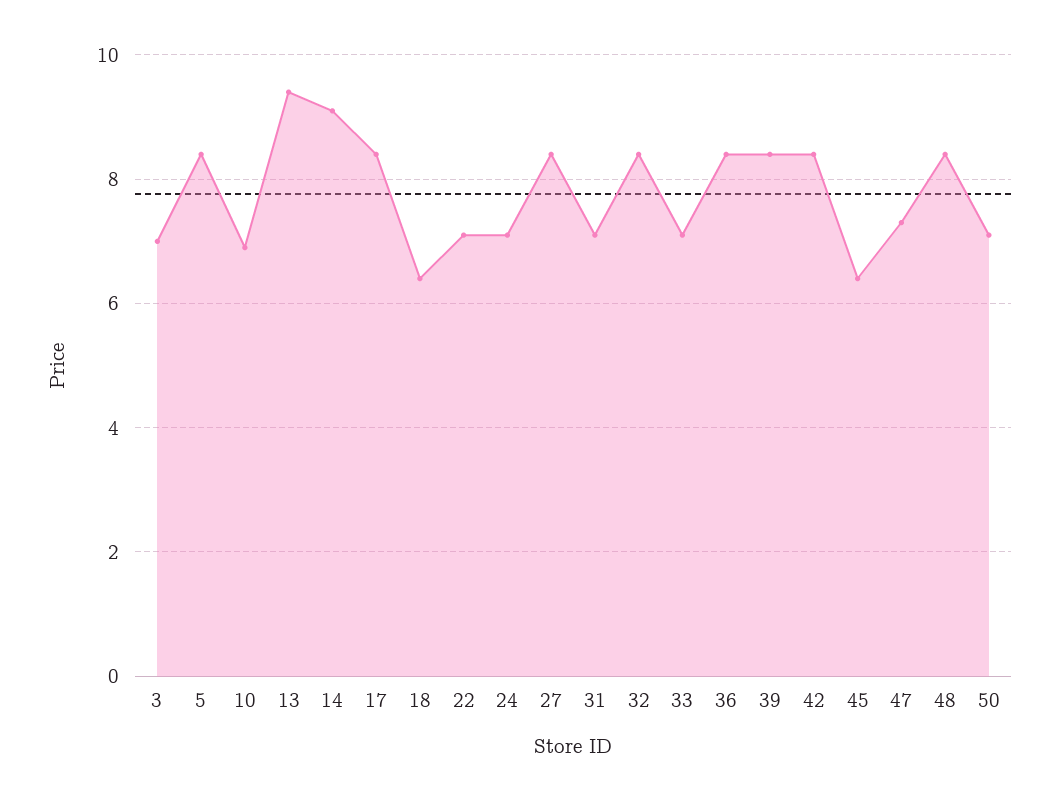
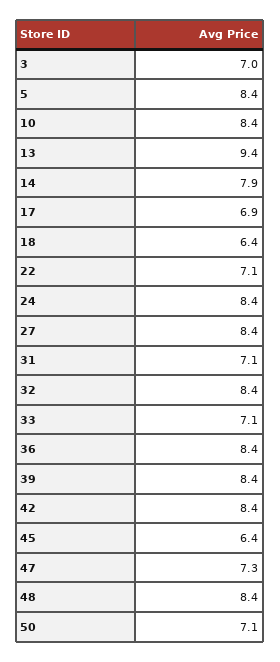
  {
    "3": 7,
    "5": 8.4,
-   "10": 7,
+   "10": 8.4,
    "13": 9.4,
-   "14": 9,
+   "14": 7.9,
-   "17": 8.5,
+   "17": 6.9,
    "18": 6.4,
    "22": 7.1,
-   "24": 7,
+   "24": 8.4,
    "27": 8.4,
    "31": 7.1,
    "32": 8.4,
    "33": 7.1,
    "36": 8.4,
    "39": 8.4,
    "42": 8.4,
    "45": 6.4,
    "47": 7.3,
    "48": 8.4,
    "50": 7.1
  }

